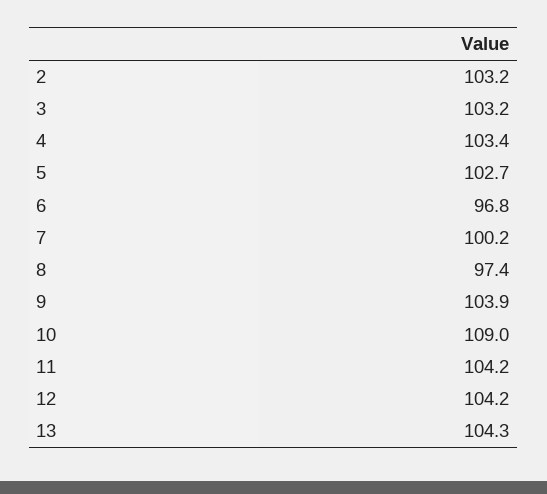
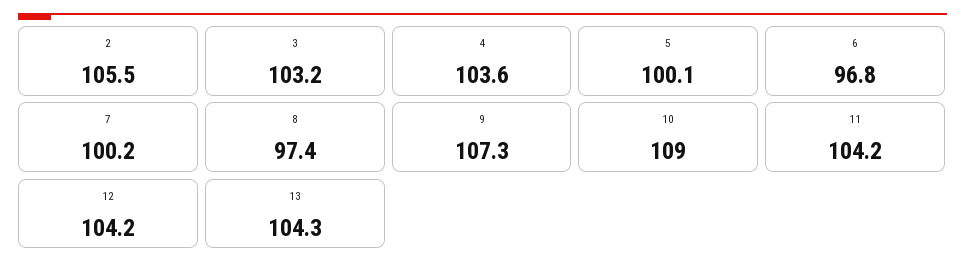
  {
-   "2": 103.2,
+   "2": 105.5,
    "3": 103.2,
-   "4": 103.4,
+   "4": 103.6,
-   "5": 102.7,
+   "5": 100.1,
    "6": 96.8,
    "7": 100.2,
    "8": 97.4,
-   "9": 103.9,
+   "9": 107.3,
    "10": 109,
    "11": 104.2,
    "12": 104.2,
    "13": 104.3
  }

